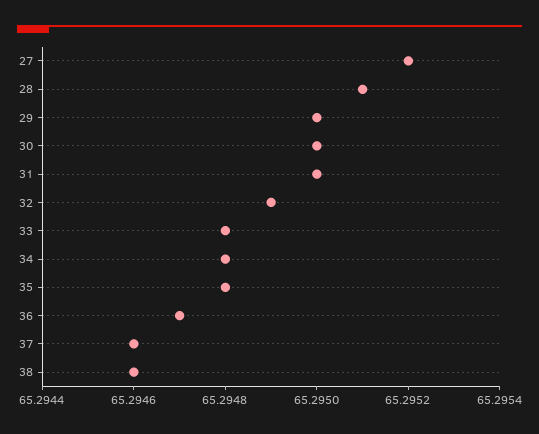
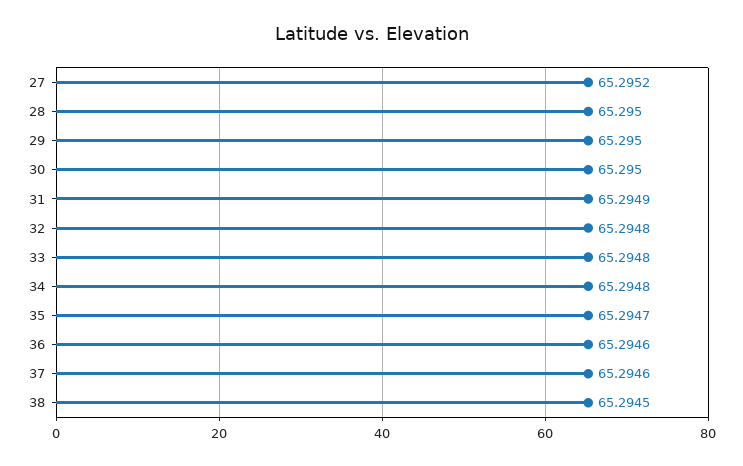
  {
    "27": 65.2952,
-   "28": 65.2951,
+   "28": 65.295,
    "29": 65.295,
    "30": 65.295,
-   "31": 65.295,
+   "31": 65.2949,
-   "32": 65.2949,
+   "32": 65.2948,
    "33": 65.2948,
    "34": 65.2948,
-   "35": 65.2948,
+   "35": 65.2947,
-   "36": 65.2947,
+   "36": 65.2946,
    "37": 65.2946,
-   "38": 65.2946
+   "38": 65.2945
  }

